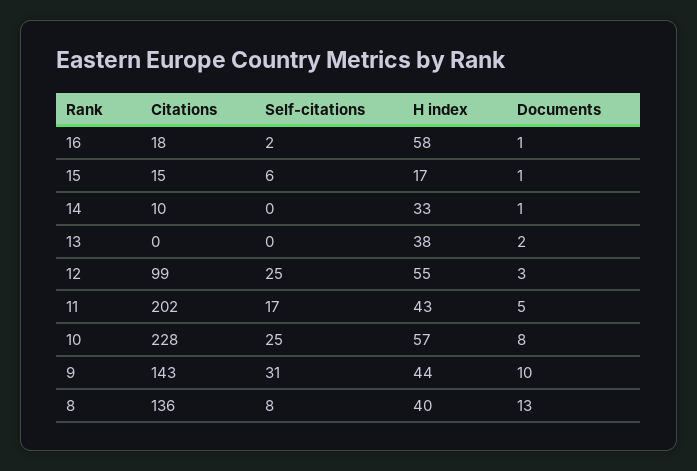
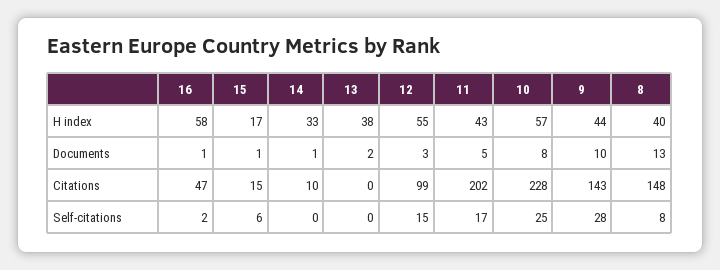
  {
    "Citations": {
-     "16": 18,
+     "16": 47,
      "15": 15,
      "14": 10,
      "13": 0,
      "12": 99,
      "11": 202,
      "10": 228,
      "9": 143,
-     "8": 136
+     "8": 148
    },
    "Self-citations": {
      "16": 2,
      "15": 6,
      "14": 0,
      "13": 0,
-     "12": 25,
+     "12": 15,
      "11": 17,
      "10": 25,
-     "9": 31,
+     "9": 28,
      "8": 8
    },
    "H index": {
      "16": 58,
      "15": 17,
      "14": 33,
      "13": 38,
      "12": 55,
      "11": 43,
      "10": 57,
      "9": 44,
      "8": 40
    },
    "Documents": {
      "16": 1,
      "15": 1,
      "14": 1,
      "13": 2,
      "12": 3,
      "11": 5,
      "10": 8,
      "9": 10,
      "8": 13
    }
  }

